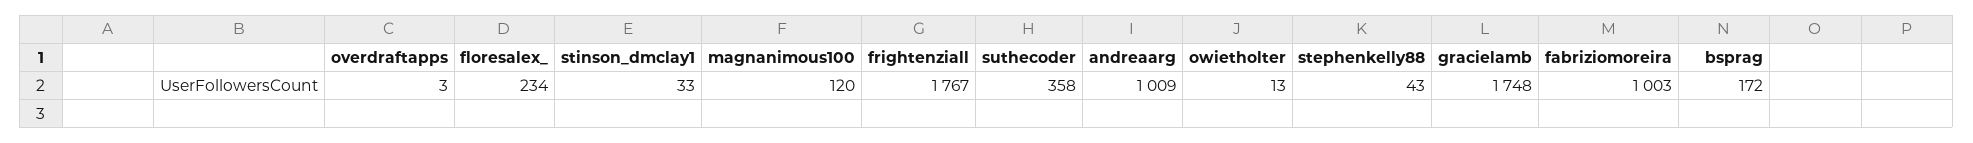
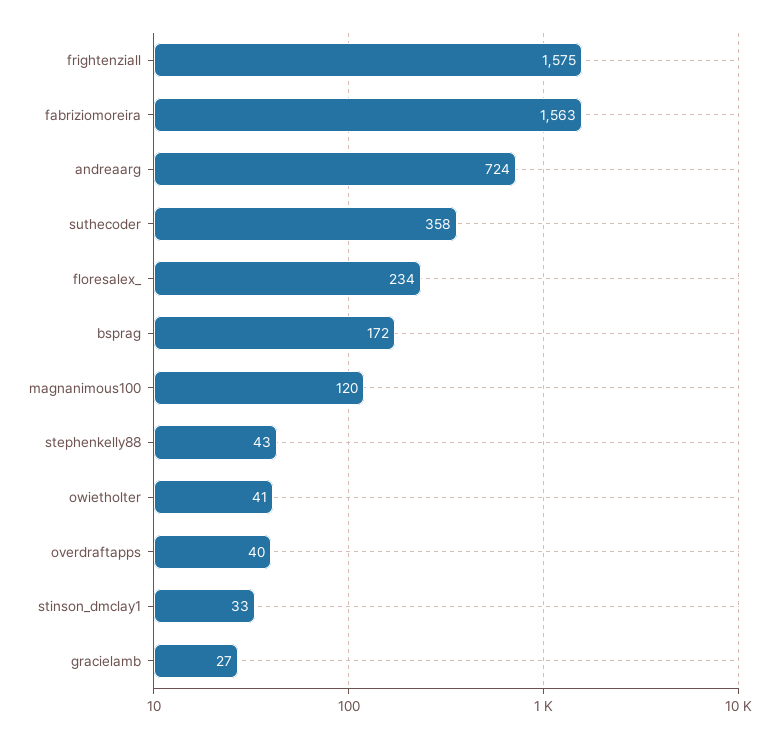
  {
-   "overdraftapps": 3,
+   "overdraftapps": 40,
    "floresalex_": 234,
    "stinson_dmclay1": 33,
    "magnanimous100": 120,
-   "frightenziall": 1767,
+   "frightenziall": 1575,
    "suthecoder": 358,
-   "andreaarg": 1009,
+   "andreaarg": 724,
-   "owietholter": 13,
+   "owietholter": 41,
    "stephenkelly88": 43,
-   "gracielamb": 1748,
+   "gracielamb": 27,
-   "fabriziomoreira": 1003,
+   "fabriziomoreira": 1563,
    "bsprag": 172
  }

